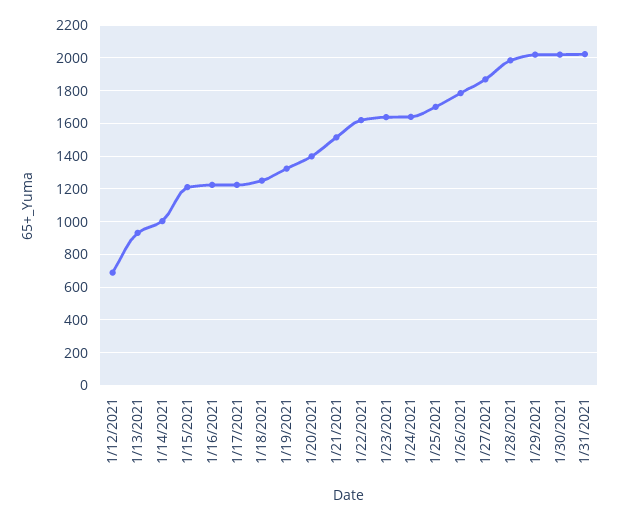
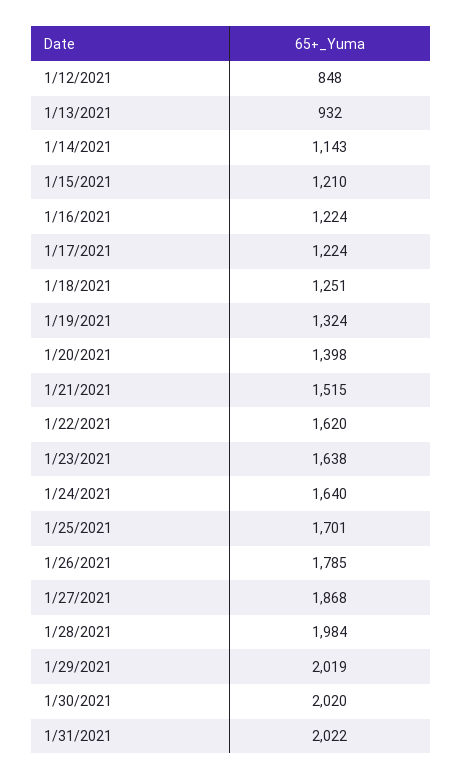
  {
-   "1/12/2021": 700,
+   "1/12/2021": 848,
    "1/13/2021": 932,
-   "1/14/2021": 1000,
+   "1/14/2021": 1143,
    "1/15/2021": 1210,
    "1/16/2021": 1224,
    "1/17/2021": 1224,
    "1/18/2021": 1251,
    "1/19/2021": 1324,
    "1/20/2021": 1398,
    "1/21/2021": 1515,
    "1/22/2021": 1620,
    "1/23/2021": 1638,
    "1/24/2021": 1640,
    "1/25/2021": 1701,
    "1/26/2021": 1785,
    "1/27/2021": 1868,
    "1/28/2021": 1984,
    "1/29/2021": 2019,
    "1/30/2021": 2020,
    "1/31/2021": 2022
  }

